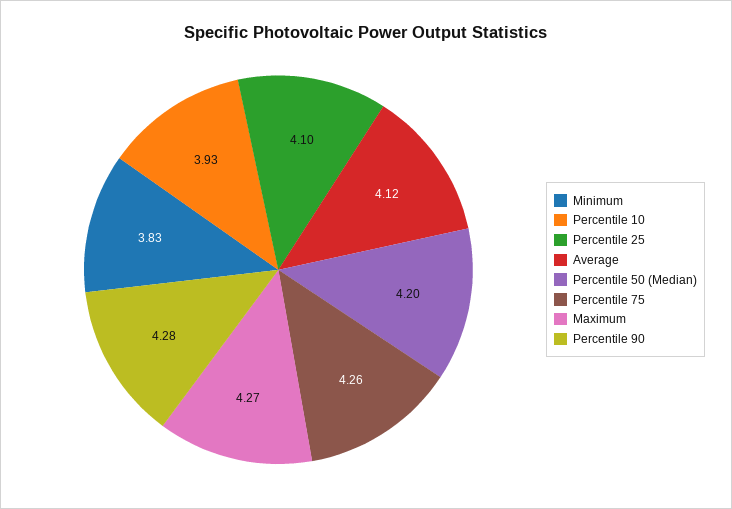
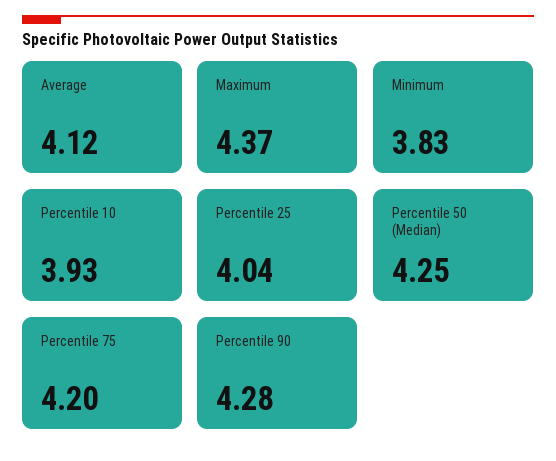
  {
    "Minimum": 3.83,
    "Percentile 10": 3.93,
-   "Percentile 25": 4.1,
+   "Percentile 25": 4.04,
    "Average": 4.12,
-   "Percentile 50 (Median)": 4.2,
+   "Percentile 50 (Median)": 4.25,
-   "Percentile 75": 4.26,
+   "Percentile 75": 4.2,
-   "Maximum": 4.27,
+   "Maximum": 4.37,
    "Percentile 90": 4.28
  }

